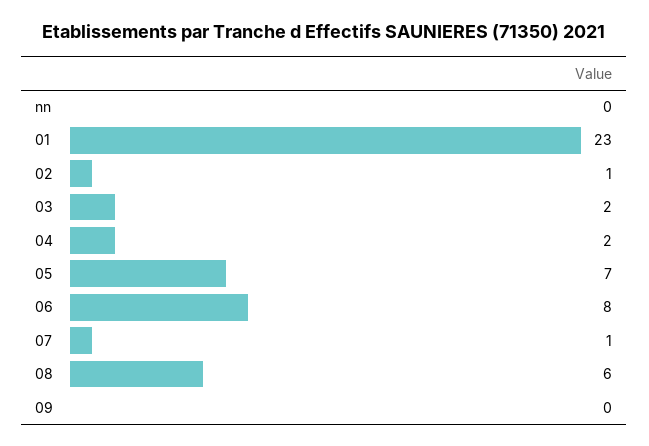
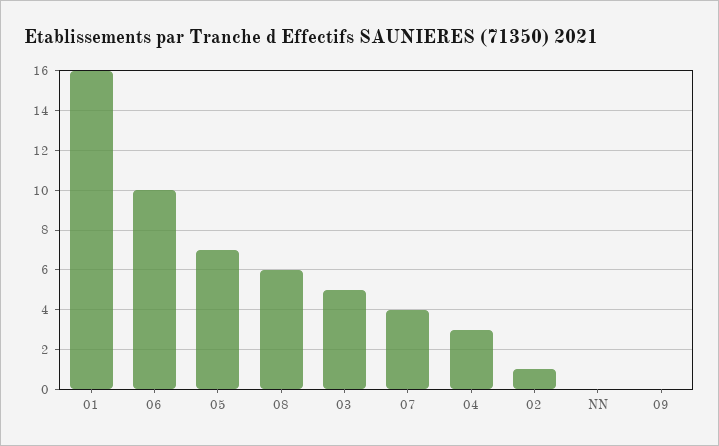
  {
    "nn": 0,
-   "01": 23,
+   "01": 16,
    "02": 1,
-   "03": 2,
+   "03": 5,
-   "04": 2,
+   "04": 3,
    "05": 7,
-   "06": 8,
+   "06": 10,
-   "07": 1,
+   "07": 4,
    "08": 6,
    "09": 0
  }

